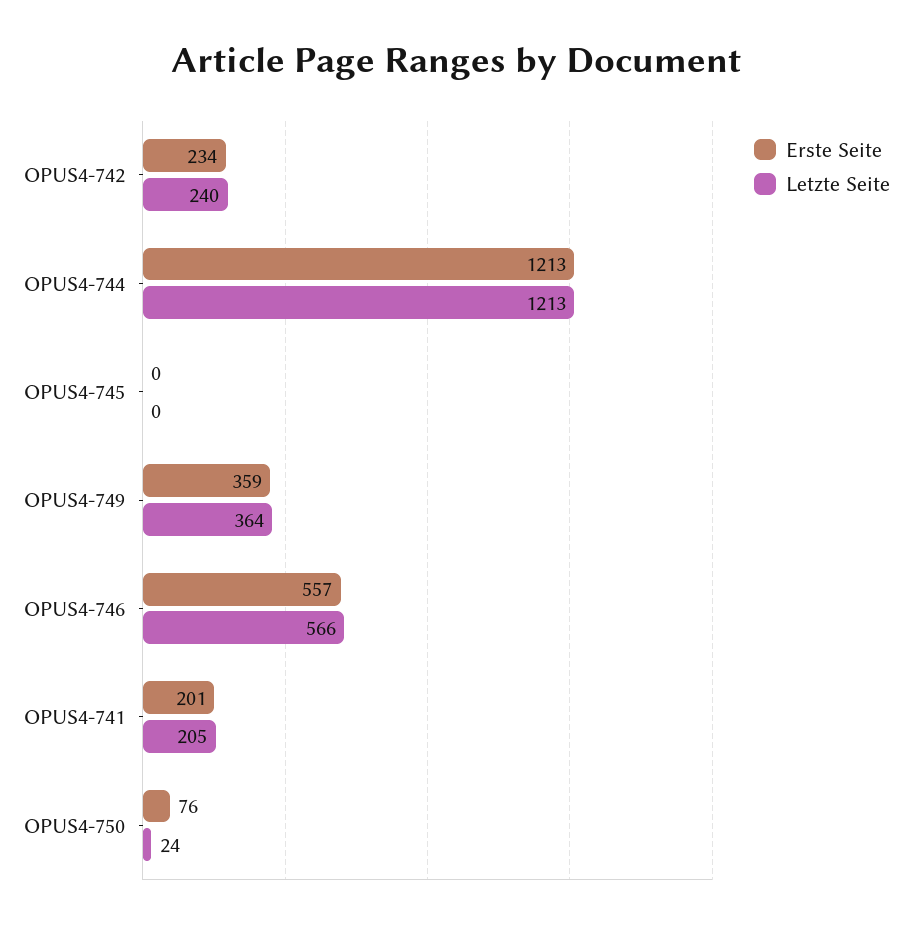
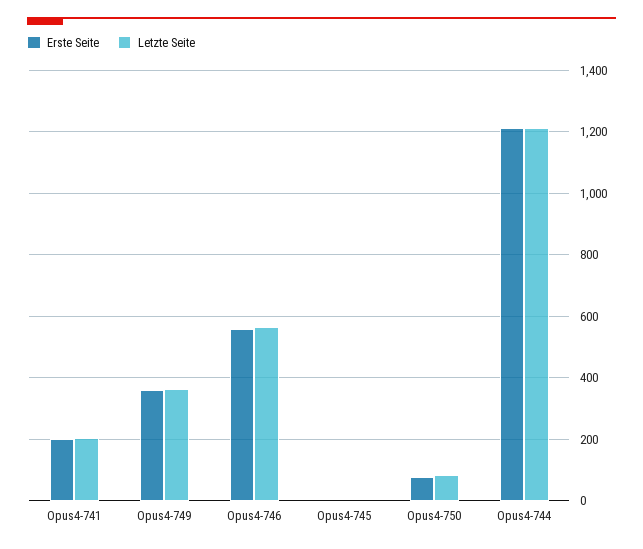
  {
    "Erste Seite": {
-     "OPUS4-742": 234,
      "OPUS4-744": 1213,
      "OPUS4-745": 0,
      "OPUS4-749": 359,
      "OPUS4-746": 557,
      "OPUS4-741": 201,
      "OPUS4-750": 76
    },
    "Letzte Seite": {
-     "OPUS4-742": 240,
      "OPUS4-744": 1213,
      "OPUS4-745": 0,
      "OPUS4-749": 364,
      "OPUS4-746": 566,
      "OPUS4-741": 205,
-     "OPUS4-750": 24
+     "OPUS4-750": 80
    }
  }

